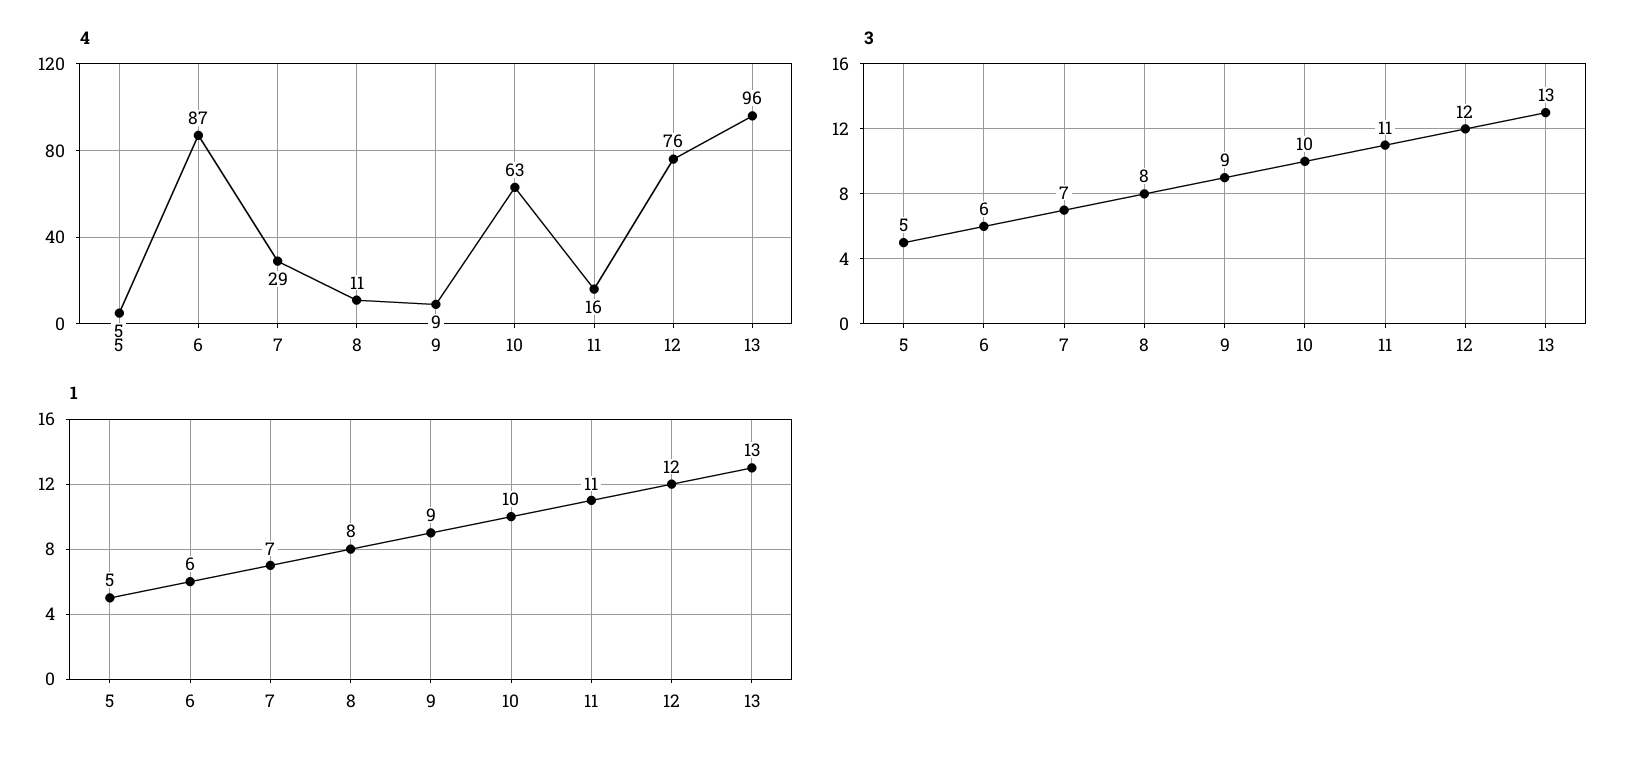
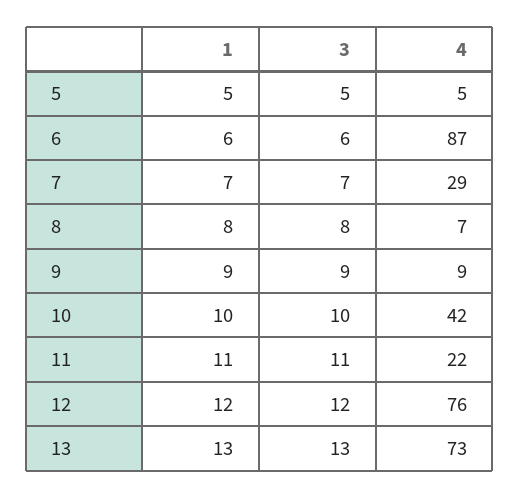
  {
    "4": {
      "5": 5,
      "6": 87,
      "7": 29,
-     "8": 11,
+     "8": 7,
      "9": 9,
-     "10": 63,
+     "10": 42,
-     "11": 16,
+     "11": 22,
      "12": 76,
-     "13": 96
+     "13": 73
    },
    "3": {
      "5": 5,
      "6": 6,
      "7": 7,
      "8": 8,
      "9": 9,
      "10": 10,
      "11": 11,
      "12": 12,
      "13": 13
    },
    "1": {
      "5": 5,
      "6": 6,
      "7": 7,
      "8": 8,
      "9": 9,
      "10": 10,
      "11": 11,
      "12": 12,
      "13": 13
    }
  }

